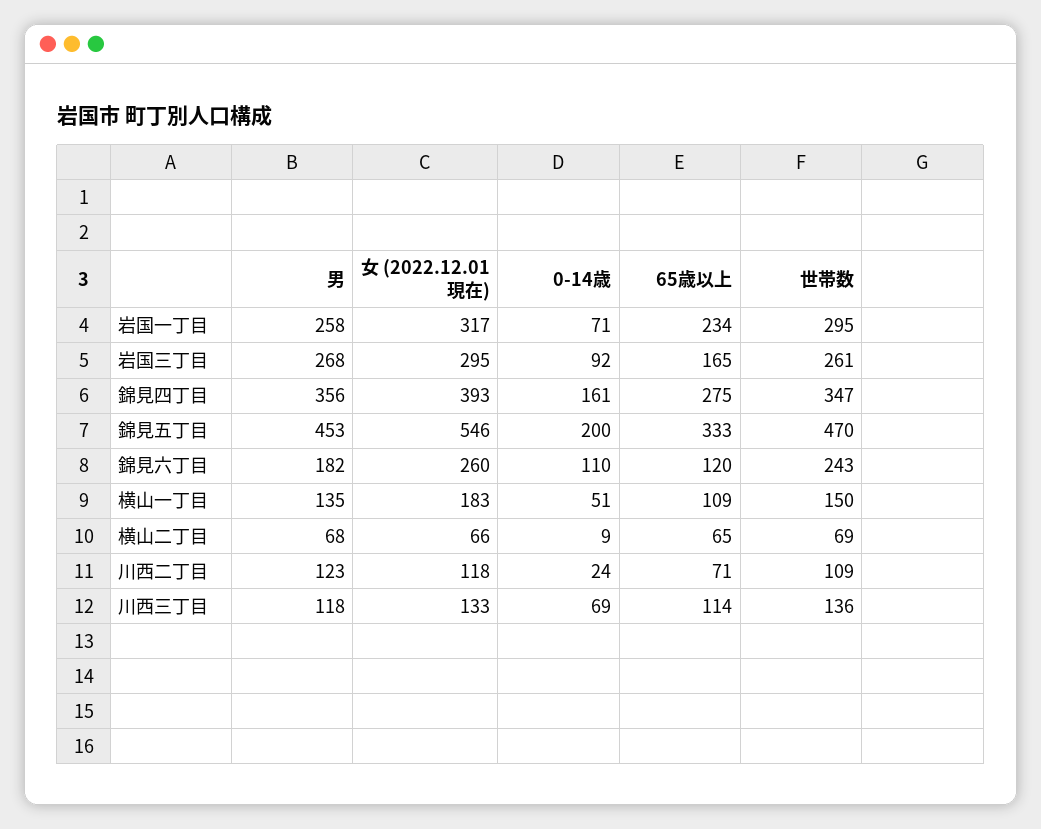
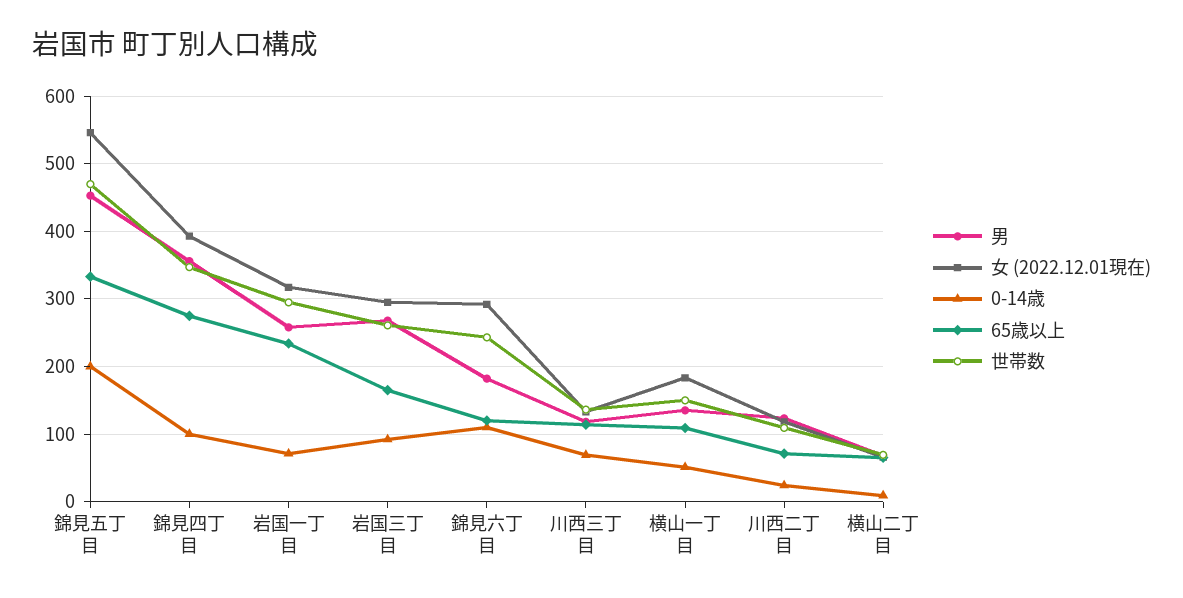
  {
    "男": {
      "岩国一丁目": 258,
      "岩国三丁目": 268,
      "錦見四丁目": 356,
      "錦見五丁目": 453,
      "錦見六丁目": 182,
      "横山一丁目": 135,
      "横山二丁目": 68,
      "川西二丁目": 123,
      "川西三丁目": 118
    },
    "女 (2022.12.01現在)": {
      "岩国一丁目": 317,
      "岩国三丁目": 295,
      "錦見四丁目": 393,
      "錦見五丁目": 546,
-     "錦見六丁目": 260,
+     "錦見六丁目": 290,
      "横山一丁目": 183,
      "横山二丁目": 66,
      "川西二丁目": 118,
      "川西三丁目": 133
    },
    "0-14歳": {
      "岩国一丁目": 71,
      "岩国三丁目": 92,
-     "錦見四丁目": 161,
+     "錦見四丁目": 100,
      "錦見五丁目": 200,
      "錦見六丁目": 110,
      "横山一丁目": 51,
      "横山二丁目": 9,
      "川西二丁目": 24,
      "川西三丁目": 69
    },
    "65歳以上": {
      "岩国一丁目": 234,
      "岩国三丁目": 165,
      "錦見四丁目": 275,
      "錦見五丁目": 333,
      "錦見六丁目": 120,
      "横山一丁目": 109,
      "横山二丁目": 65,
      "川西二丁目": 71,
      "川西三丁目": 114
    },
    "世帯数": {
      "岩国一丁目": 295,
      "岩国三丁目": 261,
      "錦見四丁目": 347,
      "錦見五丁目": 470,
      "錦見六丁目": 243,
      "横山一丁目": 150,
      "横山二丁目": 69,
      "川西二丁目": 109,
      "川西三丁目": 136
    }
  }

